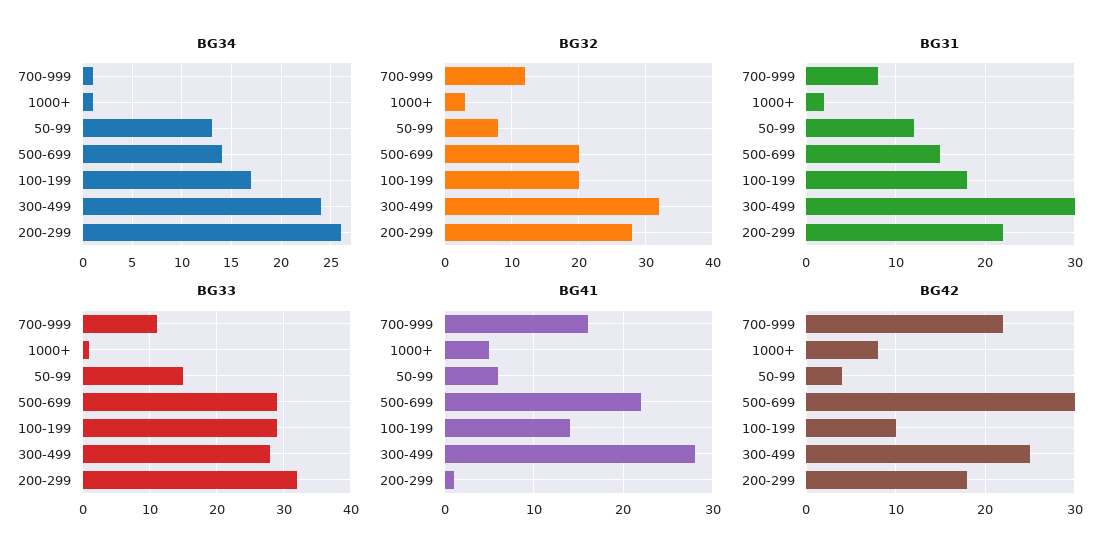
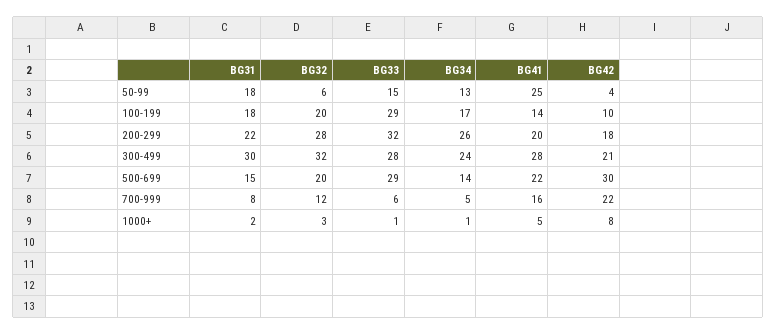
  {
    "BG34": {
-     "700-999": 1,
+     "700-999": 5,
      "1000+": 1,
      "50-99": 13,
      "500-699": 14,
      "100-199": 17,
      "300-499": 24,
      "200-299": 26
    },
    "BG32": {
      "700-999": 12,
      "1000+": 3,
-     "50-99": 8,
+     "50-99": 6,
      "500-699": 20,
      "100-199": 20,
      "300-499": 32,
      "200-299": 28
    },
    "BG31": {
      "700-999": 8,
      "1000+": 2,
-     "50-99": 12,
+     "50-99": 18,
      "500-699": 15,
      "100-199": 18,
      "300-499": 30,
      "200-299": 22
    },
    "BG33": {
-     "700-999": 11,
+     "700-999": 6,
      "1000+": 1,
      "50-99": 15,
      "500-699": 29,
      "100-199": 29,
      "300-499": 28,
      "200-299": 32
    },
    "BG41": {
      "700-999": 16,
      "1000+": 5,
-     "50-99": 6,
+     "50-99": 25,
      "500-699": 22,
      "100-199": 14,
      "300-499": 28,
-     "200-299": 1
+     "200-299": 20
    },
    "BG42": {
      "700-999": 22,
      "1000+": 8,
      "50-99": 4,
      "500-699": 30,
      "100-199": 10,
-     "300-499": 25,
+     "300-499": 21,
      "200-299": 18
    }
  }

